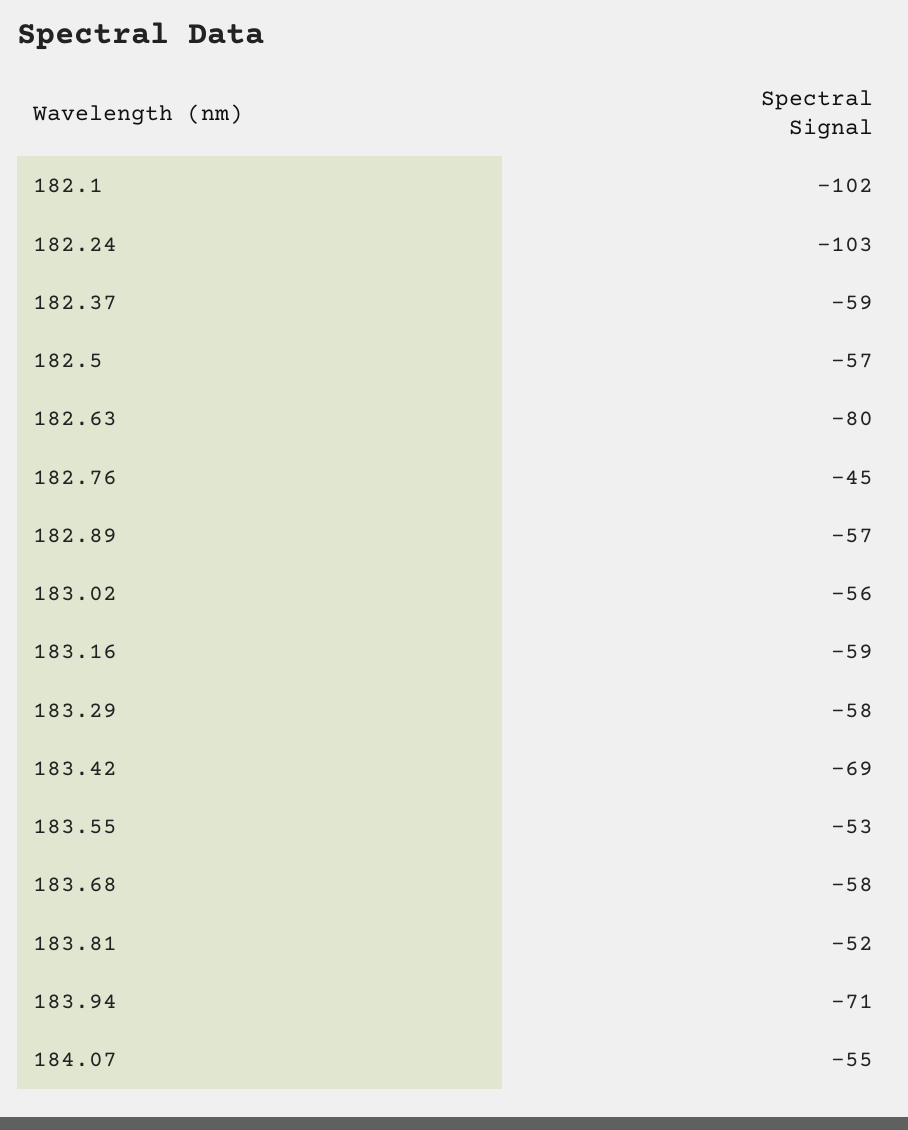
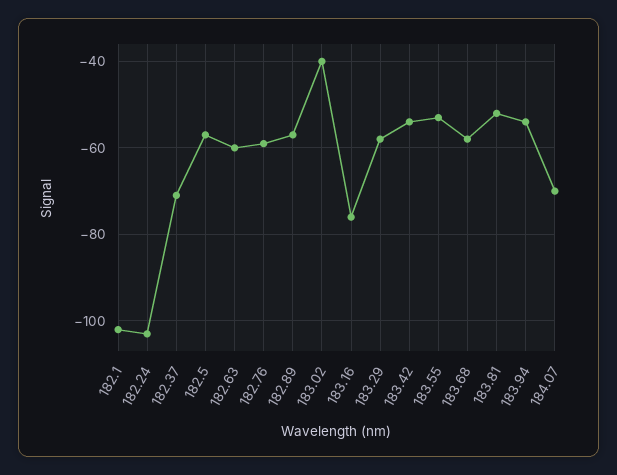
  {
    "182.1": -102,
    "182.24": -103,
-   "182.37": -59,
+   "182.37": -70,
    "182.5": -57,
-   "182.63": -80,
+   "182.63": -60,
-   "182.76": -45,
+   "182.76": -60,
    "182.89": -57,
-   "183.02": -56,
+   "183.02": -40,
-   "183.16": -59,
+   "183.16": -75,
    "183.29": -58,
-   "183.42": -69,
+   "183.42": -55,
    "183.55": -53,
    "183.68": -58,
    "183.81": -52,
-   "183.94": -71,
+   "183.94": -55,
-   "184.07": -55
+   "184.07": -70
  }

